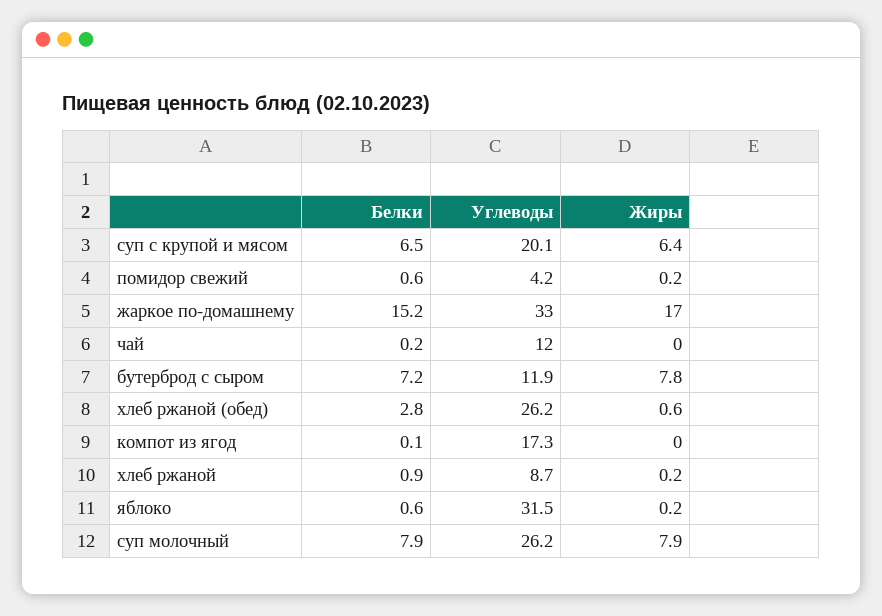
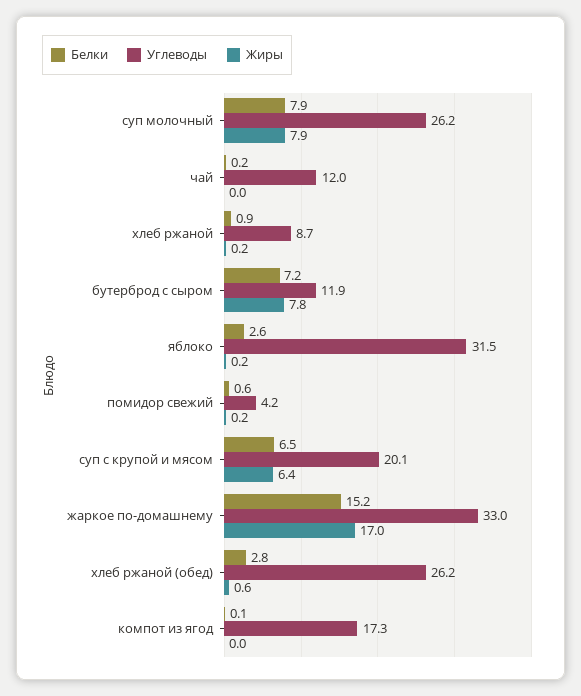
  {
    "Белки": {
      "суп с крупой и мясом": 6.5,
      "помидор свежий": 0.6,
      "жаркое по-домашнему": 15.2,
      "чай": 0.2,
      "бутерброд с сыром": 7.2,
      "хлеб ржаной (обед)": 2.8,
      "компот из ягод": 0.1,
      "хлеб ржаной": 0.9,
-     "яблоко": 0.6,
+     "яблоко": 2.6,
      "суп молочный": 7.9
    },
    "Углеводы": {
      "суп с крупой и мясом": 20.1,
      "помидор свежий": 4.2,
      "жаркое по-домашнему": 33,
      "чай": 12,
      "бутерброд с сыром": 11.9,
      "хлеб ржаной (обед)": 26.2,
      "компот из ягод": 17.3,
      "хлеб ржаной": 8.7,
      "яблоко": 31.5,
      "суп молочный": 26.2
    },
    "Жиры": {
      "суп с крупой и мясом": 6.4,
      "помидор свежий": 0.2,
      "жаркое по-домашнему": 17,
      "чай": 0,
      "бутерброд с сыром": 7.8,
      "хлеб ржаной (обед)": 0.6,
      "компот из ягод": 0,
      "хлеб ржаной": 0.2,
      "яблоко": 0.2,
      "суп молочный": 7.9
    }
  }

